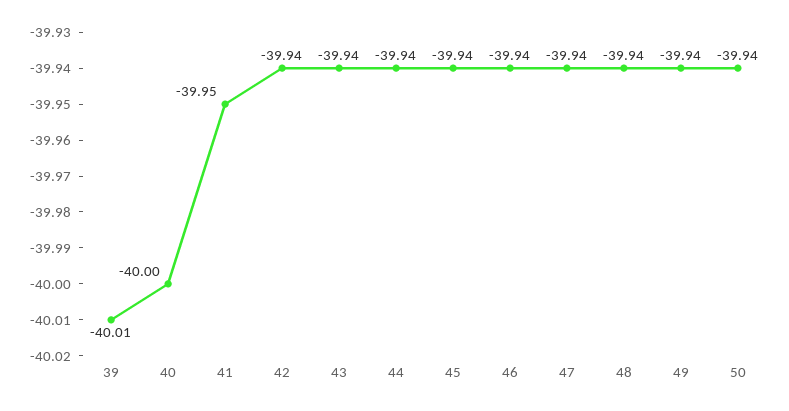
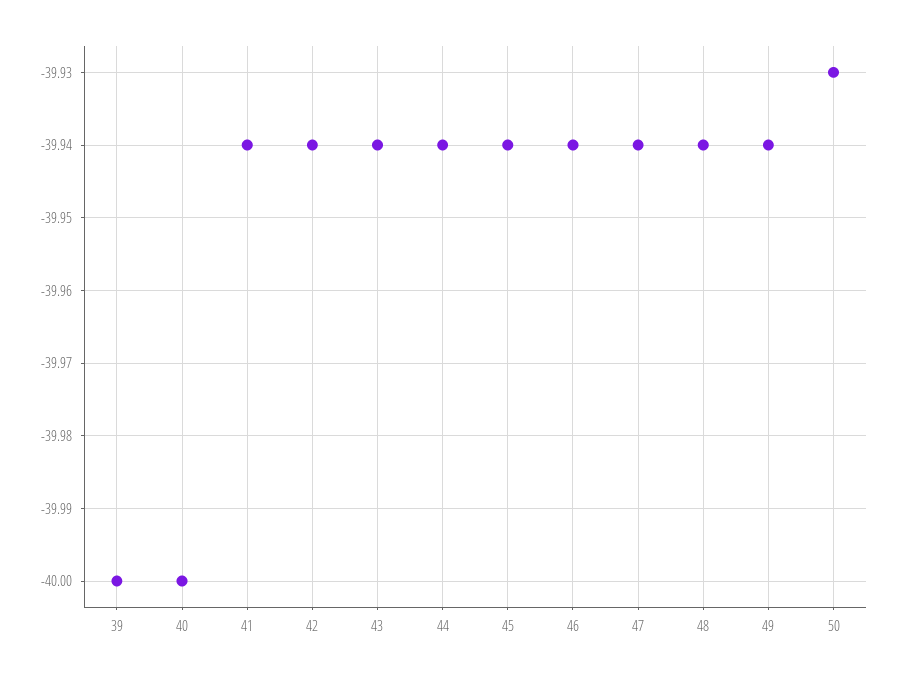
  {
-   "39": -40.01,
+   "39": -40,
    "40": -40,
-   "41": -39.95,
+   "41": -39.94,
    "42": -39.94,
    "43": -39.94,
    "44": -39.94,
    "45": -39.94,
    "46": -39.94,
    "47": -39.94,
    "48": -39.94,
    "49": -39.94,
-   "50": -39.94
+   "50": -39.93
  }

